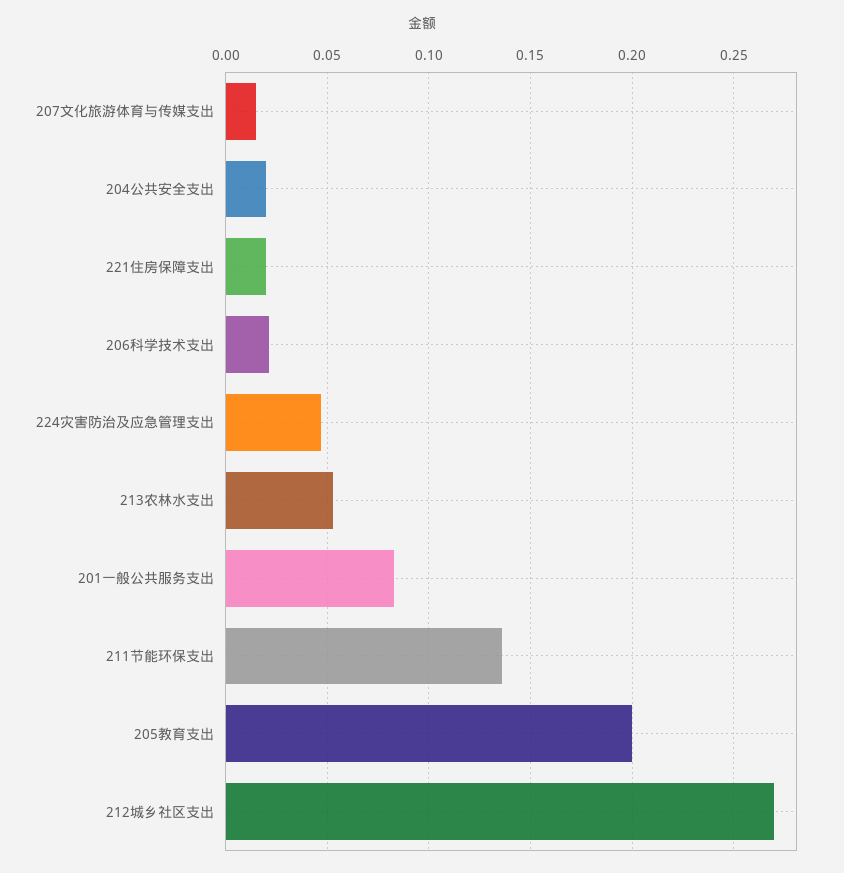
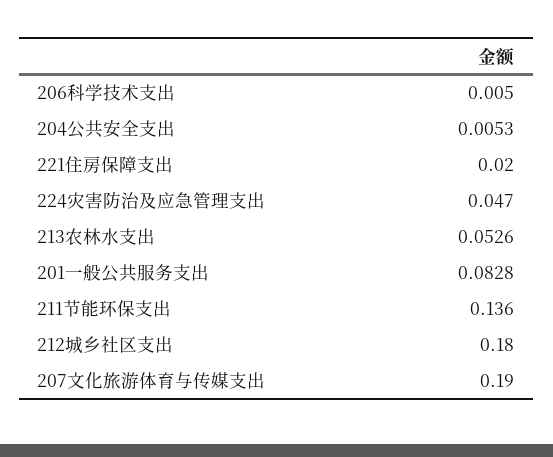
  {
-   "207文化旅游体育与传媒支出": 0.015,
+   "207文化旅游体育与传媒支出": 0.19,
-   "204公共安全支出": 0.02,
+   "204公共安全支出": 0.0053,
    "221住房保障支出": 0.02,
-   "206科学技术支出": 0.02,
+   "206科学技术支出": 0.005,
    "224灾害防治及应急管理支出": 0.047,
    "213农林水支出": 0.0526,
    "201一般公共服务支出": 0.0828,
    "211节能环保支出": 0.136,
-   "205教育支出": 0.2,
-   "212城乡社区支出": 0.27
+   "212城乡社区支出": 0.18
  }

